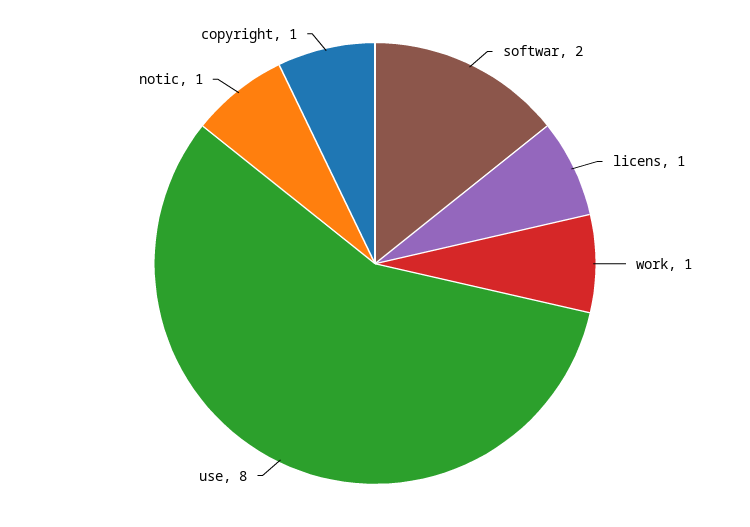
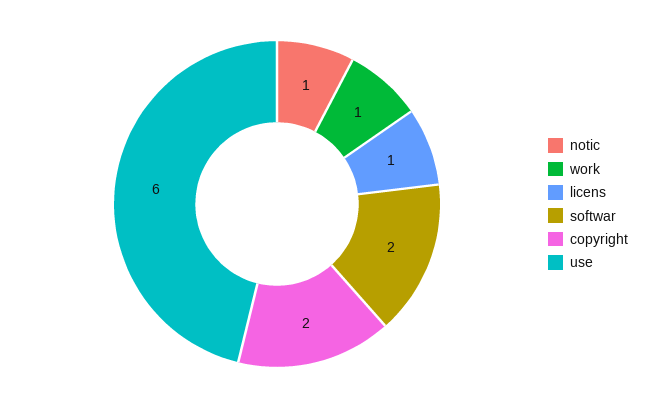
  {
    "softwar": 2,
    "licens": 1,
    "work": 1,
-   "use": 8,
+   "use": 6,
    "notic": 1,
-   "copyright": 1
+   "copyright": 2
  }

